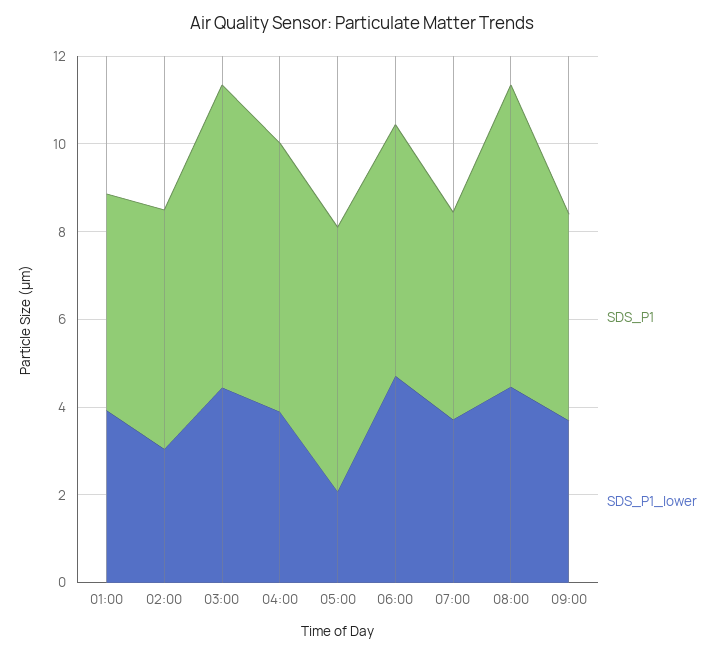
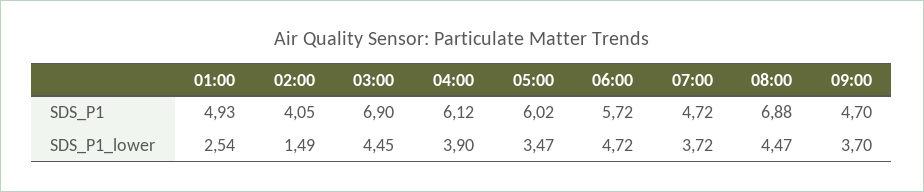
  {
    "SDS_P1": {
      "01:00": 4.93,
-     "02:00": 5.5,
+     "02:00": 4.05,
      "03:00": 6.9,
      "04:00": 6.12,
      "05:00": 6.02,
      "06:00": 5.72,
      "07:00": 4.72,
      "08:00": 6.88,
      "09:00": 4.7
    },
    "SDS_P1_lower": {
-     "01:00": 4,
+     "01:00": 2.54,
-     "02:00": 3,
+     "02:00": 1.49,
      "03:00": 4.45,
      "04:00": 3.9,
-     "05:00": 2,
+     "05:00": 3.47,
      "06:00": 4.72,
      "07:00": 3.72,
      "08:00": 4.47,
      "09:00": 3.7
    }
  }

